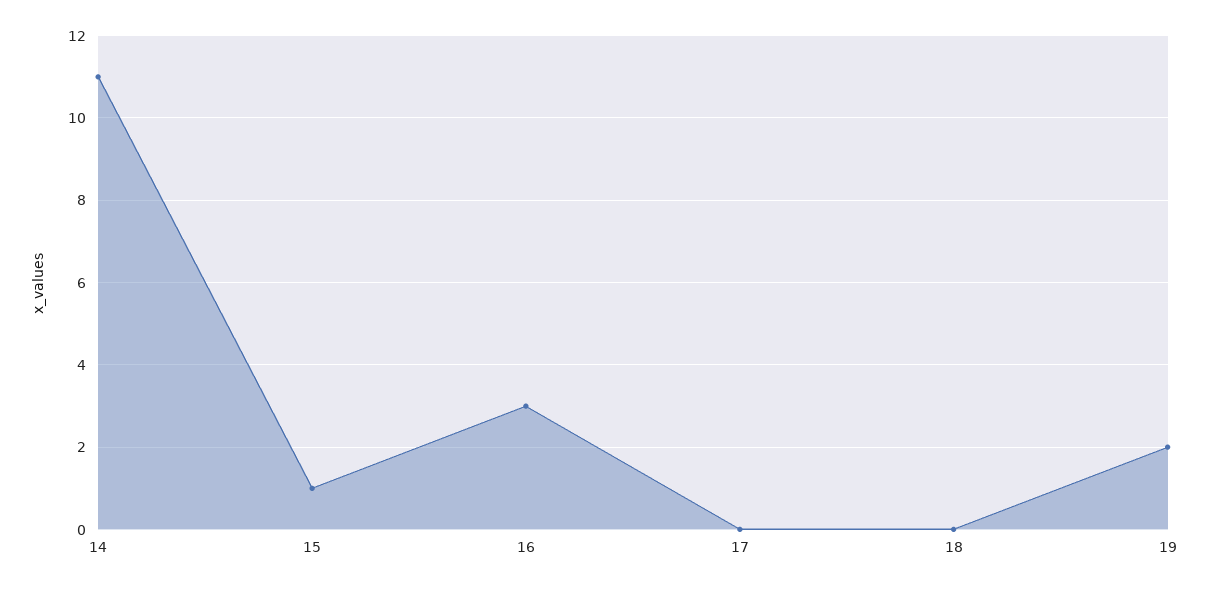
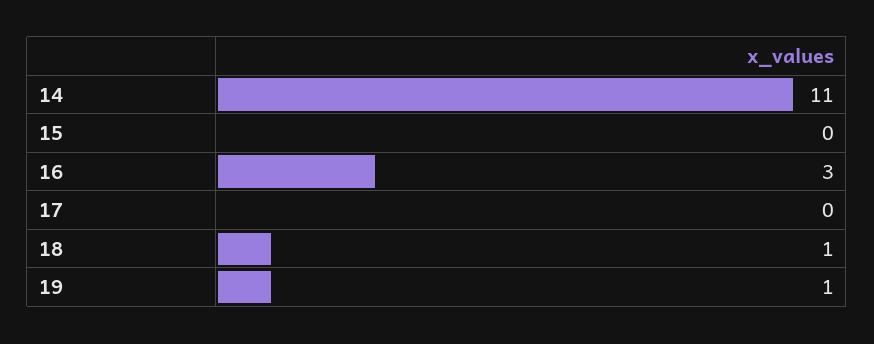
  {
    "14": 11,
-   "15": 1,
+   "15": 0,
    "16": 3,
    "17": 0,
-   "18": 0,
+   "18": 1,
-   "19": 2
+   "19": 1
  }

